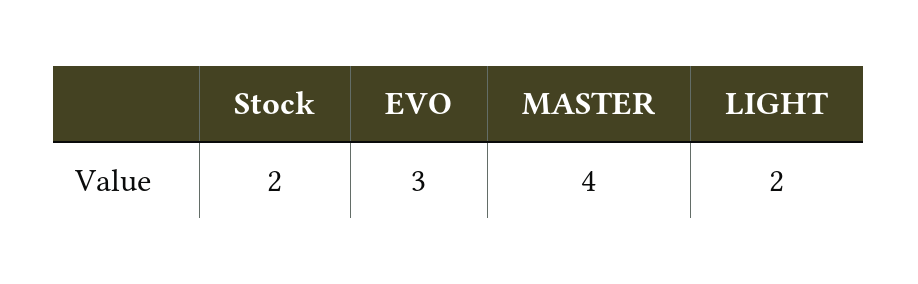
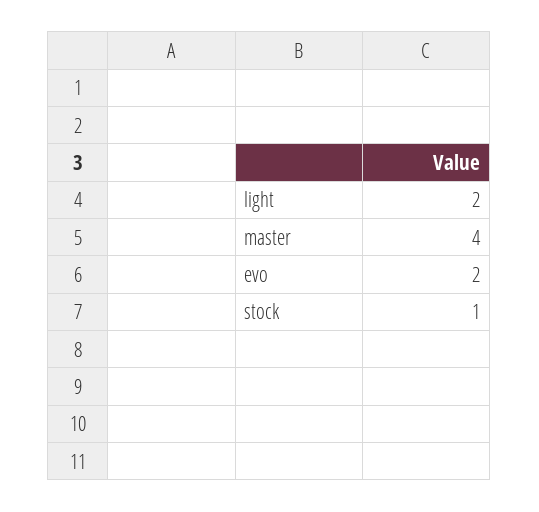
  {
-   "Stock": 2,
+   "Stock": 1,
-   "EVO": 3,
+   "EVO": 2,
    "MASTER": 4,
    "LIGHT": 2
  }

